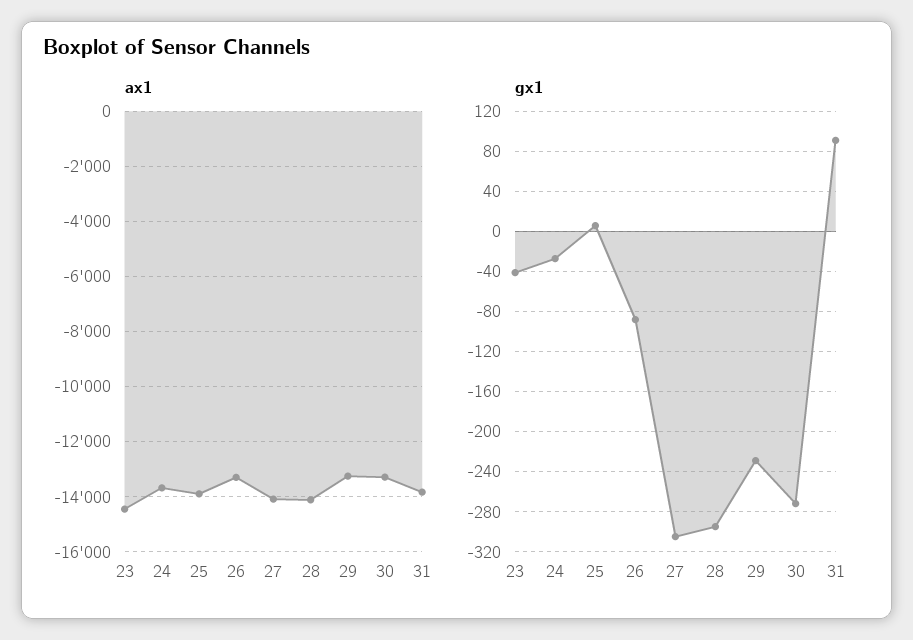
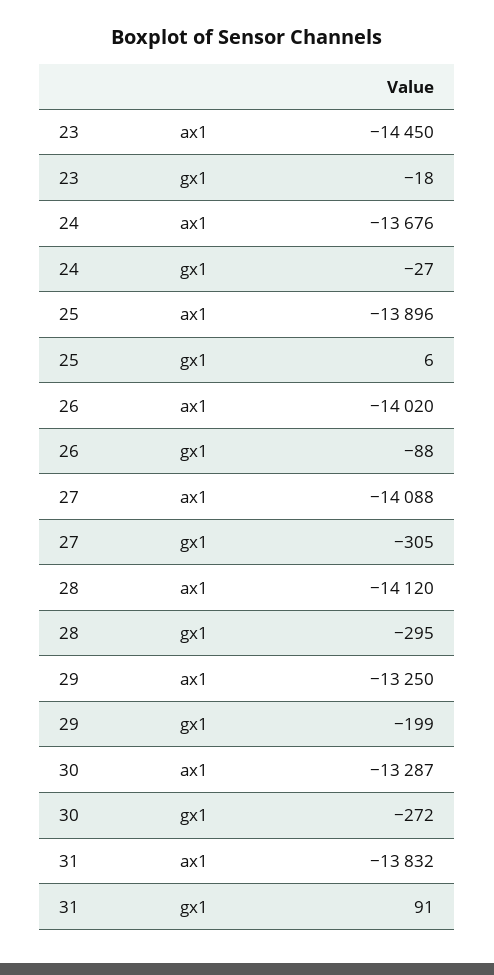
  {
    "ax1": {
      "23": -14450,
      "24": -13676,
      "25": -13896,
-     "26": -13250,
+     "26": -14020,
      "27": -14088,
      "28": -14120,
      "29": -13250,
      "30": -13287,
      "31": -13832
    },
    "gx1": {
-     "23": -40,
+     "23": -18,
      "24": -27,
      "25": 6,
      "26": -88,
      "27": -305,
      "28": -295,
-     "29": -230,
+     "29": -199,
      "30": -272,
      "31": 91
    }
  }

